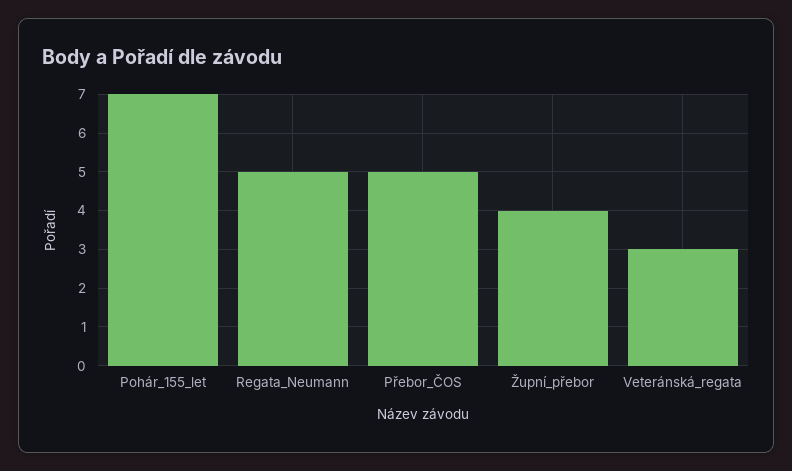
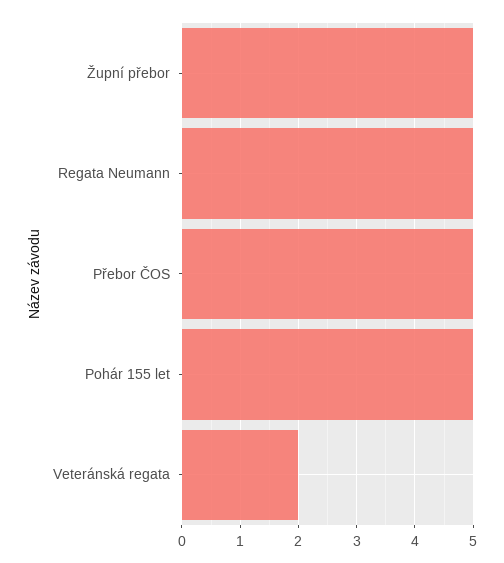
  {
-   "Pohár_155_let": 7,
+   "Pohár_155_let": 5,
    "Regata_Neumann": 5,
    "Přebor_ČOS": 5,
-   "Župní_přebor": 4,
+   "Župní_přebor": 5,
-   "Veteránská_regata": 3
+   "Veteránská_regata": 2
  }

